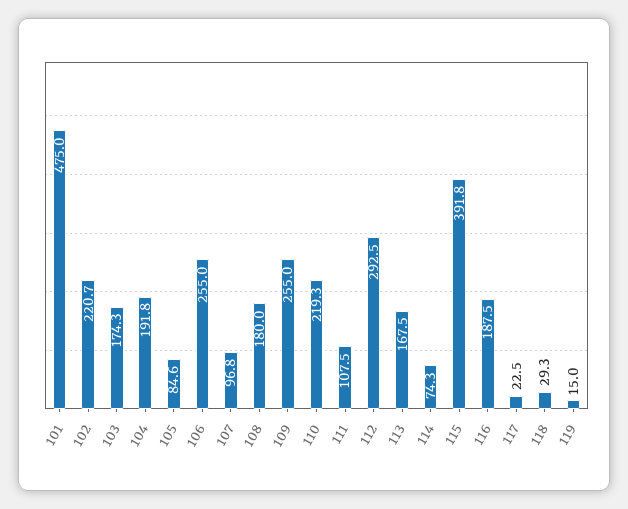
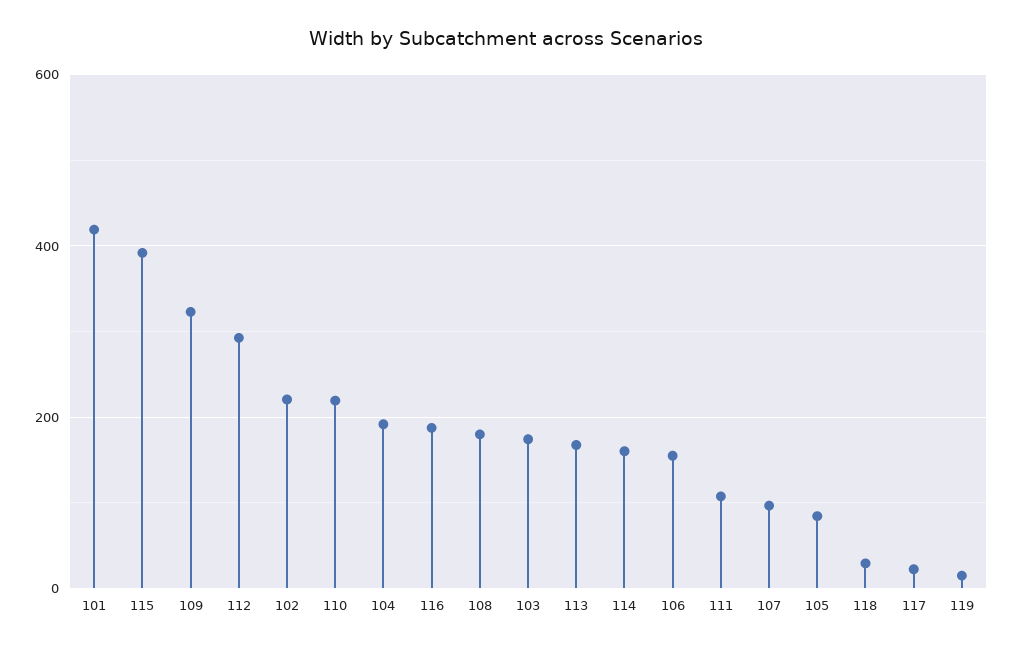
  {
-   "101": 475,
+   "101": 420,
    "102": 220.7,
    "103": 174.3,
    "104": 191.8,
    "105": 84.6,
-   "106": 255,
+   "106": 160,
    "107": 96.8,
    "108": 180,
-   "109": 255,
+   "109": 320,
    "110": 219.3,
    "111": 107.5,
    "112": 292.5,
    "113": 167.5,
-   "114": 74.3,
+   "114": 160,
    "115": 391.8,
    "116": 187.5,
    "117": 22.5,
    "118": 29.3,
    "119": 15
  }

